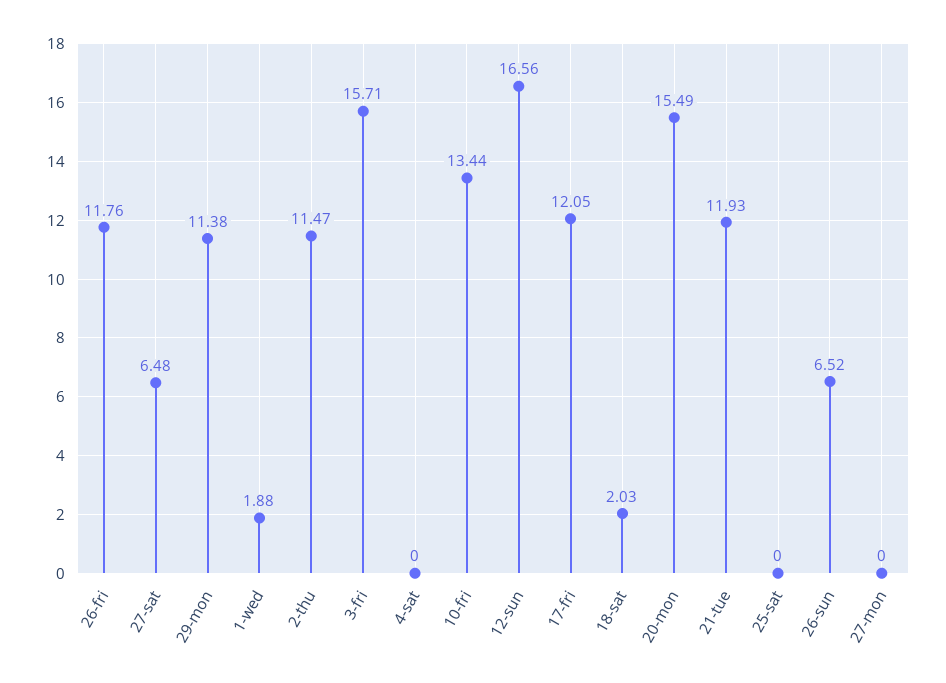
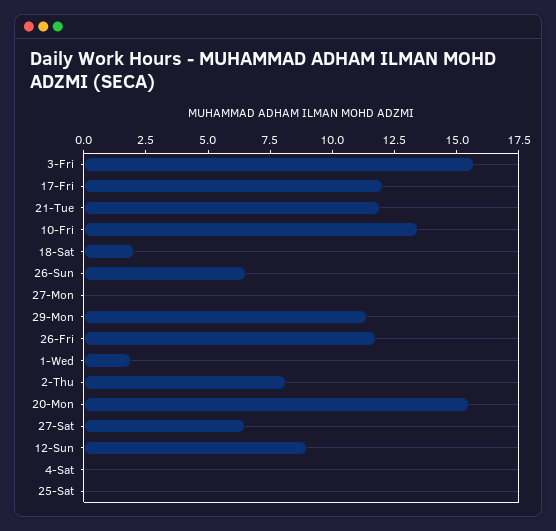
  {
    "26-fri": 11.76,
    "27-sat": 6.48,
    "29-mon": 11.38,
    "1-wed": 1.88,
-   "2-thu": 11.47,
+   "2-thu": 8,
    "3-fri": 15.71,
    "4-sat": 0,
    "10-fri": 13.44,
-   "12-sun": 16.56,
+   "12-sun": 9,
    "17-fri": 12.05,
    "18-sat": 2.03,
    "20-mon": 15.49,
    "21-tue": 11.93,
    "25-sat": 0,
    "26-sun": 6.52,
    "27-mon": 0
  }

